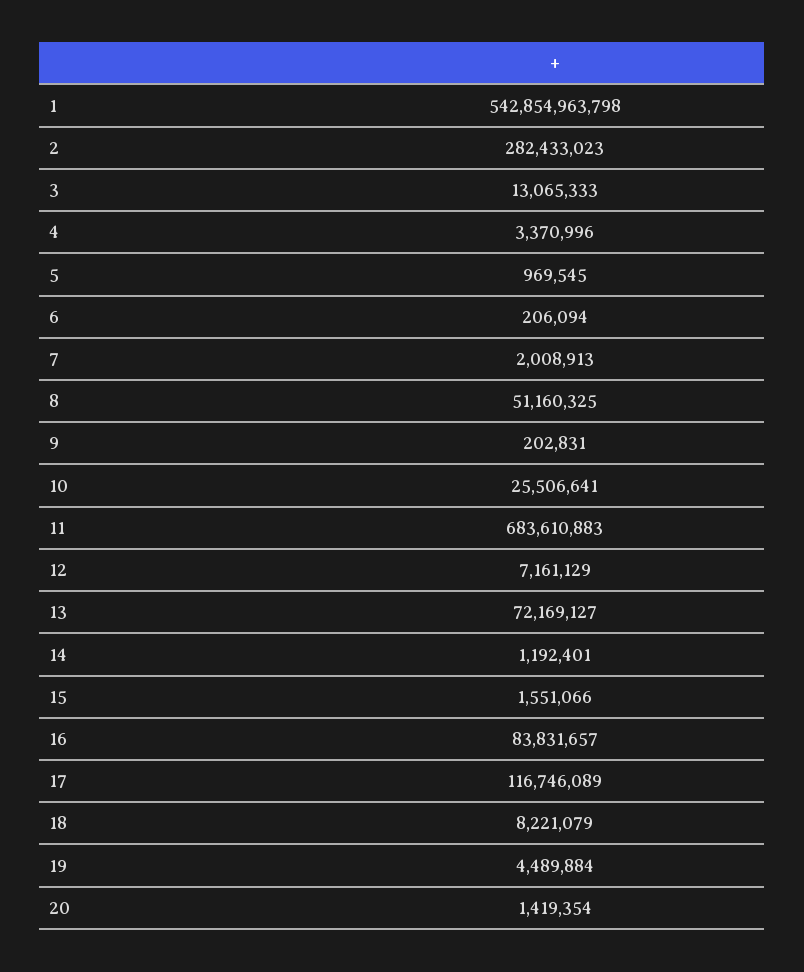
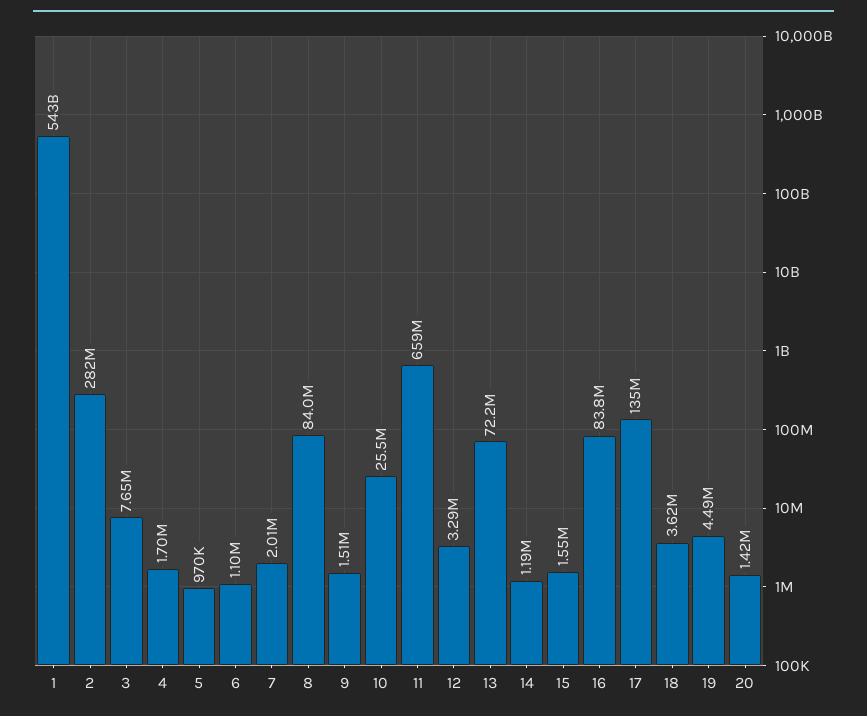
  {
    "1": 542854963798,
    "2": 282433023,
-   "3": 13065333,
+   "3": 7650000,
-   "4": 3370996,
+   "4": 1700000,
    "5": 969545,
-   "6": 206094,
+   "6": 1100000,
    "7": 2008913,
-   "8": 51160325,
+   "8": 84000000,
-   "9": 202831,
+   "9": 1510000,
    "10": 25506641,
-   "11": 683610883,
+   "11": 659000000,
-   "12": 7161129,
+   "12": 3290000,
    "13": 72169127,
    "14": 1192401,
    "15": 1551066,
    "16": 83831657,
-   "17": 116746089,
+   "17": 135000000,
-   "18": 8221079,
+   "18": 3620000,
    "19": 4489884,
    "20": 1419354
  }

